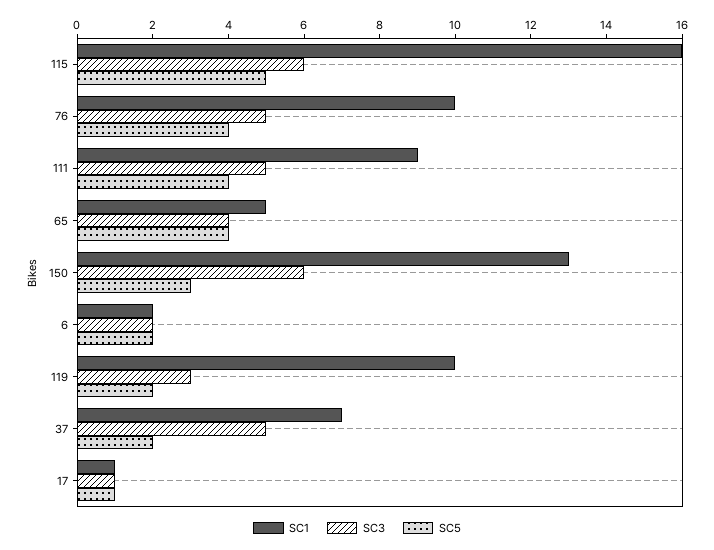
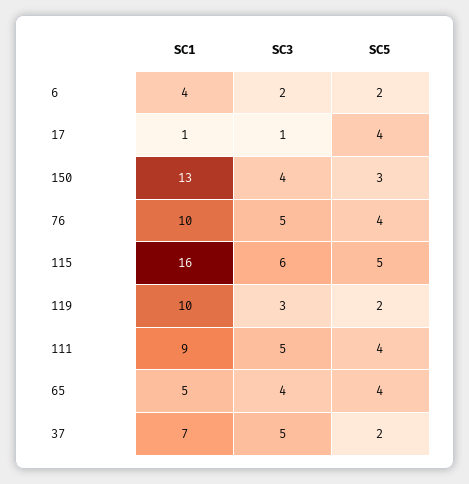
  {
    "SC1": {
      "115": 16,
      "76": 10,
      "111": 9,
      "65": 5,
      "150": 13,
-     "6": 2,
+     "6": 4,
      "119": 10,
      "37": 7,
      "17": 1
    },
    "SC3": {
      "115": 6,
      "76": 5,
      "111": 5,
      "65": 4,
-     "150": 6,
+     "150": 4,
      "6": 2,
      "119": 3,
      "37": 5,
      "17": 1
    },
    "SC5": {
      "115": 5,
      "76": 4,
      "111": 4,
      "65": 4,
      "150": 3,
      "6": 2,
      "119": 2,
      "37": 2,
-     "17": 1
+     "17": 4
    }
  }

